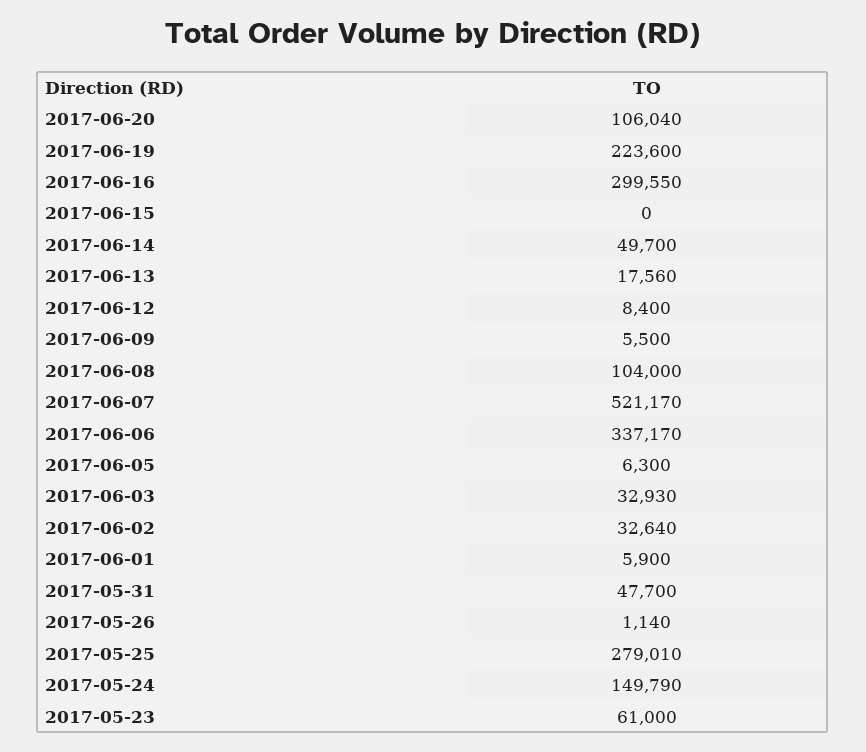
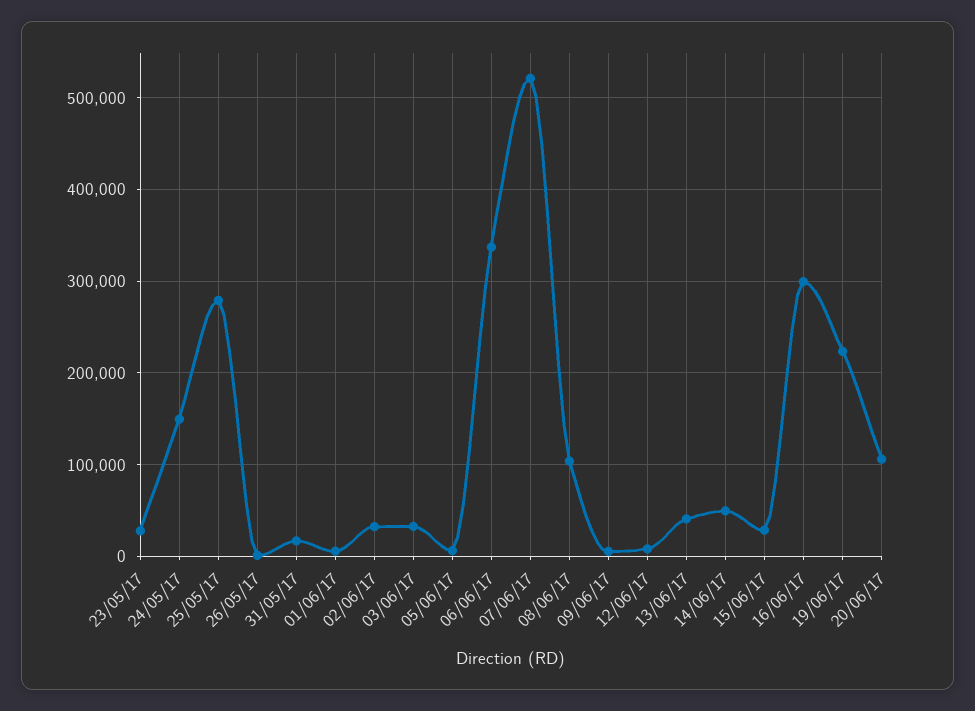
  {
    "2017-06-20": 106040,
    "2017-06-19": 223600,
    "2017-06-16": 299550,
-   "2017-06-15": 0,
+   "2017-06-15": 30000,
    "2017-06-14": 49700,
-   "2017-06-13": 17560,
+   "2017-06-13": 40000,
    "2017-06-12": 8400,
    "2017-06-09": 5500,
    "2017-06-08": 104000,
    "2017-06-07": 521170,
    "2017-06-06": 337170,
    "2017-06-05": 6300,
    "2017-06-03": 32930,
    "2017-06-02": 32640,
    "2017-06-01": 5900,
-   "2017-05-31": 47700,
+   "2017-05-31": 20000,
    "2017-05-26": 1140,
    "2017-05-25": 279010,
    "2017-05-24": 149790,
-   "2017-05-23": 61000
+   "2017-05-23": 30000
  }

